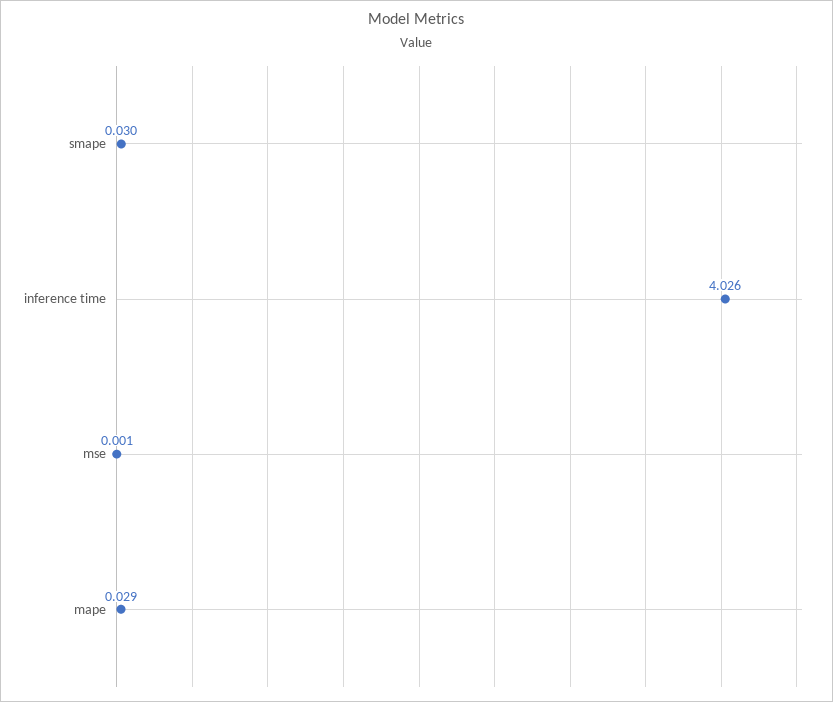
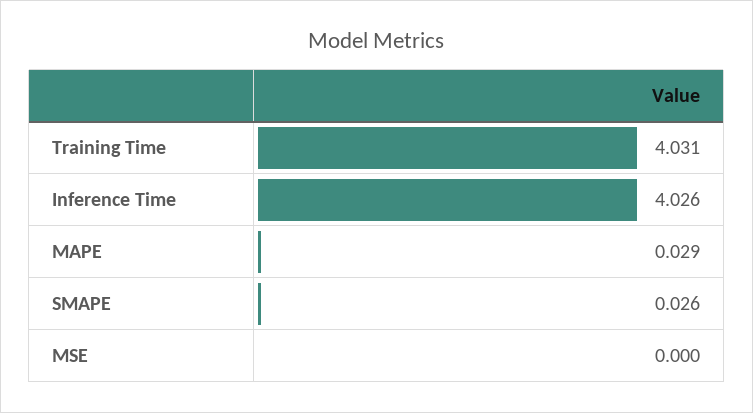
  {
-   "smape": 0.03,
+   "smape": 0.026,
    "inference time": 4.026,
-   "mse": 0.001,
+   "mse": 0,
-   "mape": 0.029
+   "mape": 0.029,
+   "Training Time": 4.031
  }

